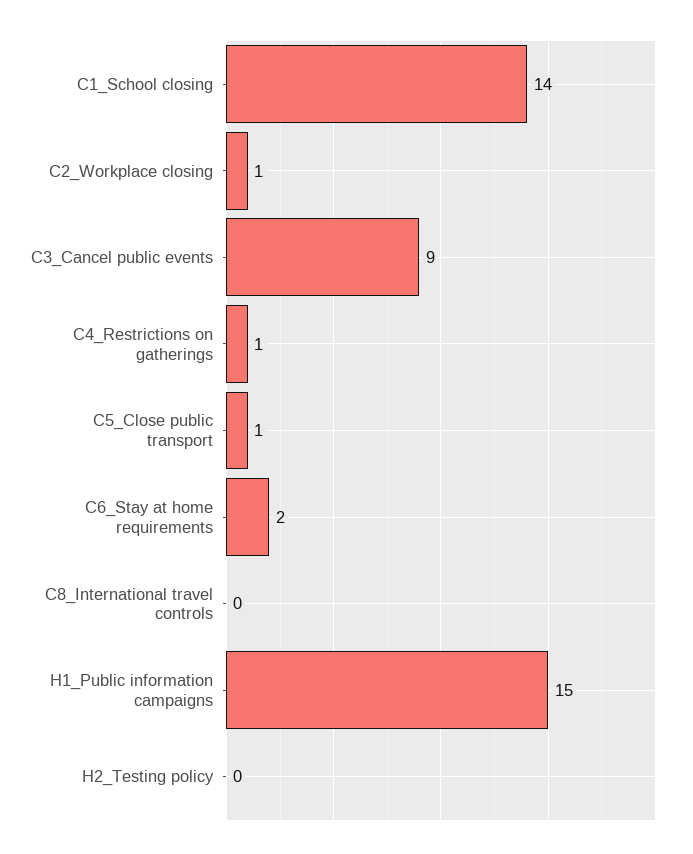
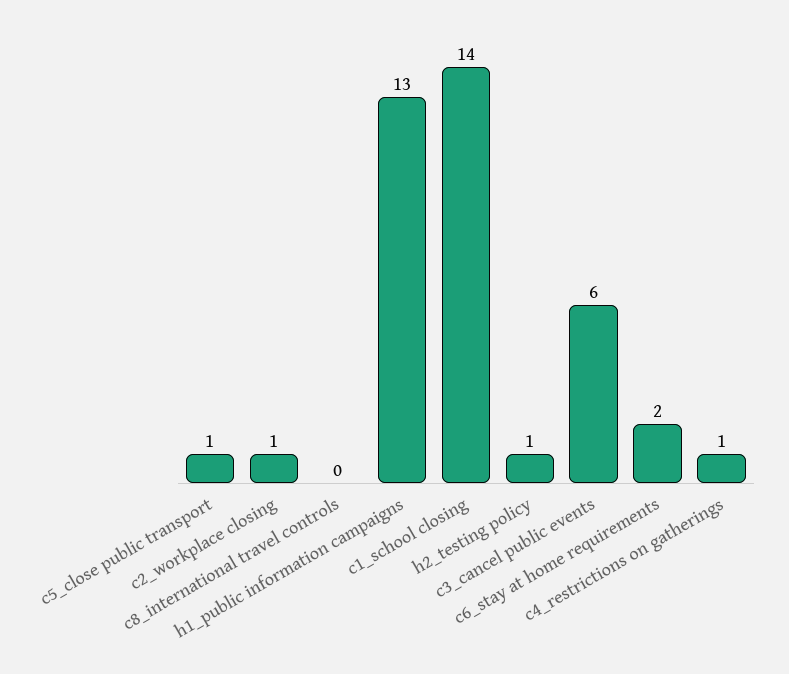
  {
    "C1_School closing": 14,
    "C2_Workplace closing": 1,
-   "C3_Cancel public events": 9,
+   "C3_Cancel public events": 6,
    "C4_Restrictions on gatherings": 1,
    "C5_Close public transport": 1,
    "C6_Stay at home requirements": 2,
    "C8_International travel controls": 0,
-   "H1_Public information campaigns": 15,
+   "H1_Public information campaigns": 13,
-   "H2_Testing policy": 0
+   "H2_Testing policy": 1
  }

